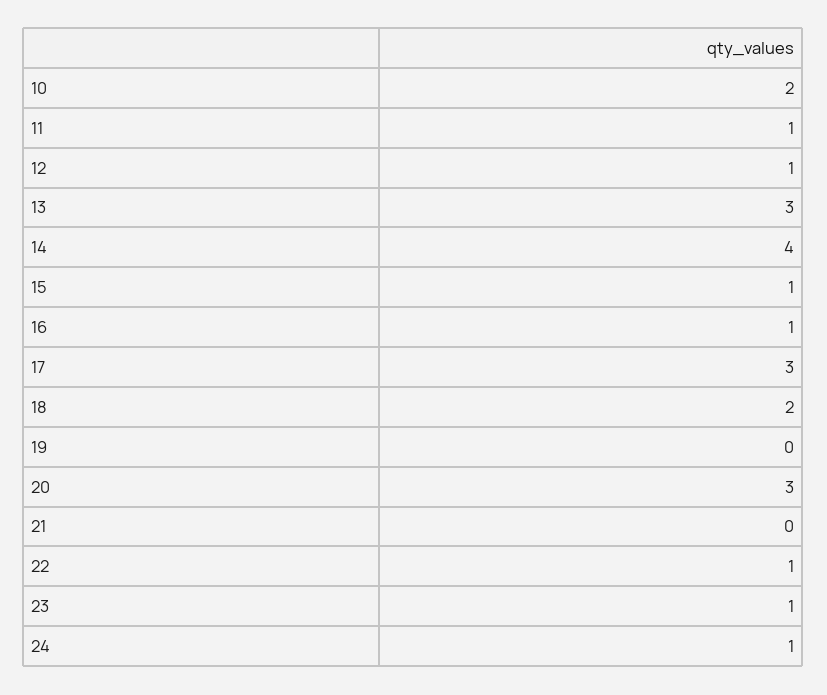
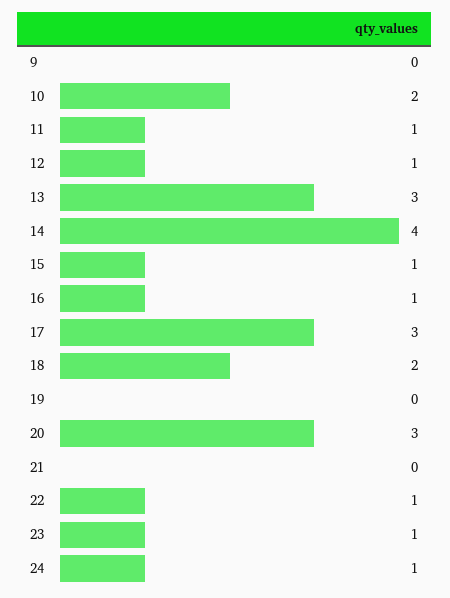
  {
    "10": 2,
    "11": 1,
    "12": 1,
    "13": 3,
    "14": 4,
    "15": 1,
    "16": 1,
    "17": 3,
    "18": 2,
    "19": 0,
    "20": 3,
    "21": 0,
    "22": 1,
    "23": 1,
-   "24": 1
+   "24": 1,
+   "9": 0
  }

